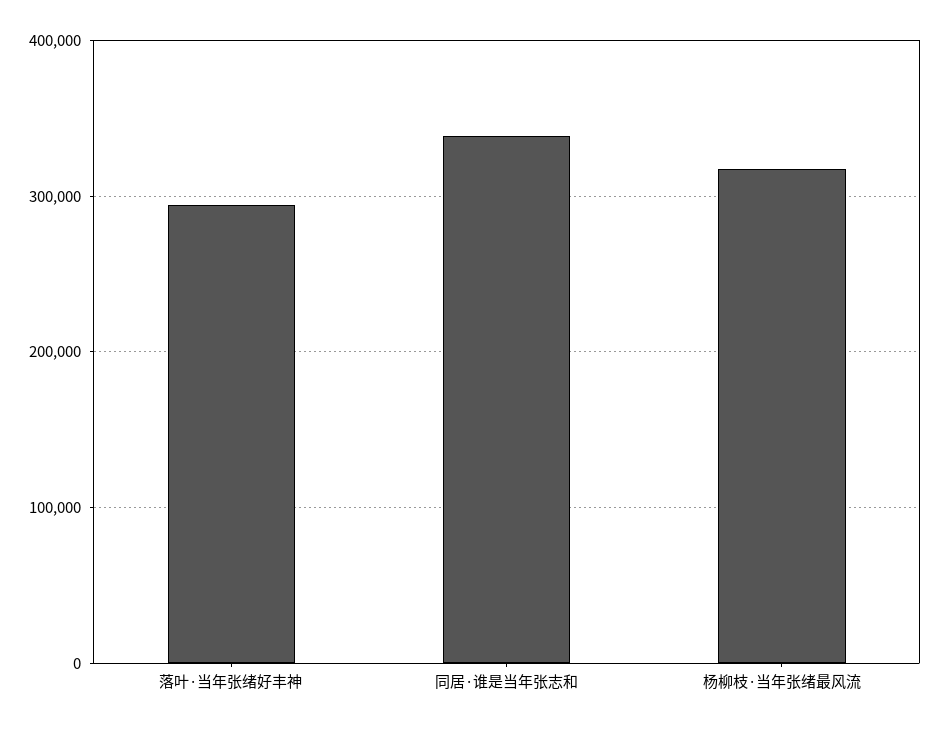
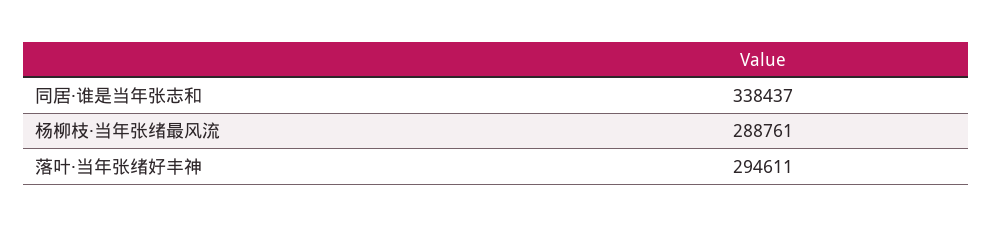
  {
    "落叶·当年张绪好丰神": 294611,
    "同居·谁是当年张志和": 338437,
-   "杨柳枝·当年张绪最风流": 320000
+   "杨柳枝·当年张绪最风流": 288761
  }

